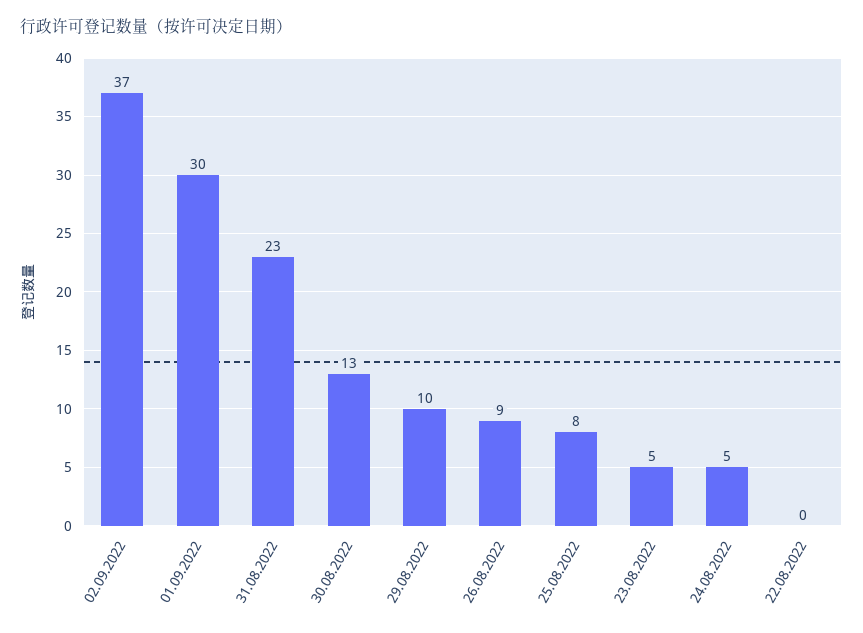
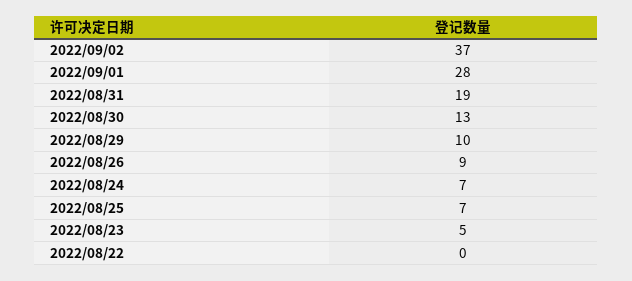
  {
    "02.09.2022": 37,
-   "01.09.2022": 30,
+   "01.09.2022": 28,
-   "31.08.2022": 23,
+   "31.08.2022": 19,
    "30.08.2022": 13,
    "29.08.2022": 10,
    "26.08.2022": 9,
-   "25.08.2022": 8,
+   "25.08.2022": 7,
    "23.08.2022": 5,
-   "24.08.2022": 5,
+   "24.08.2022": 7,
    "22.08.2022": 0
  }

